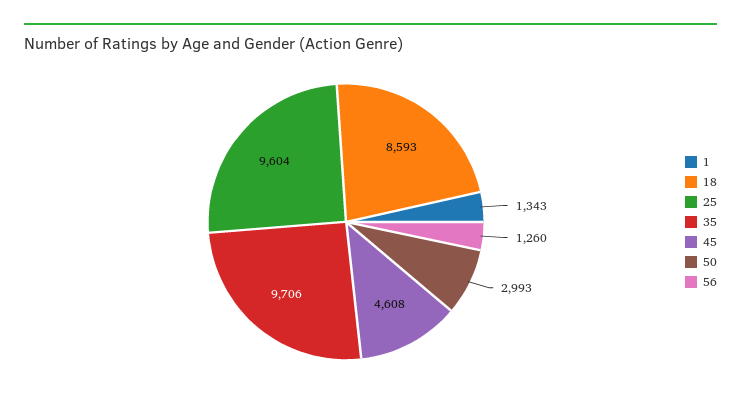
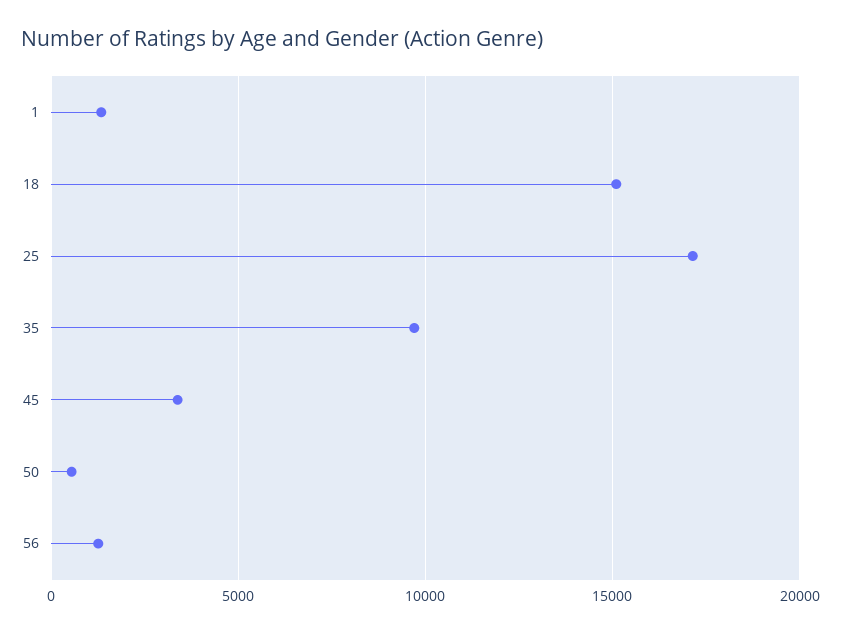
  {
    "1": 1343,
-   "18": 8593,
+   "18": 15000,
-   "25": 9604,
+   "25": 17000,
    "35": 9706,
-   "45": 4608,
+   "45": 3500,
-   "50": 2993,
+   "50": 500,
    "56": 1260
  }

